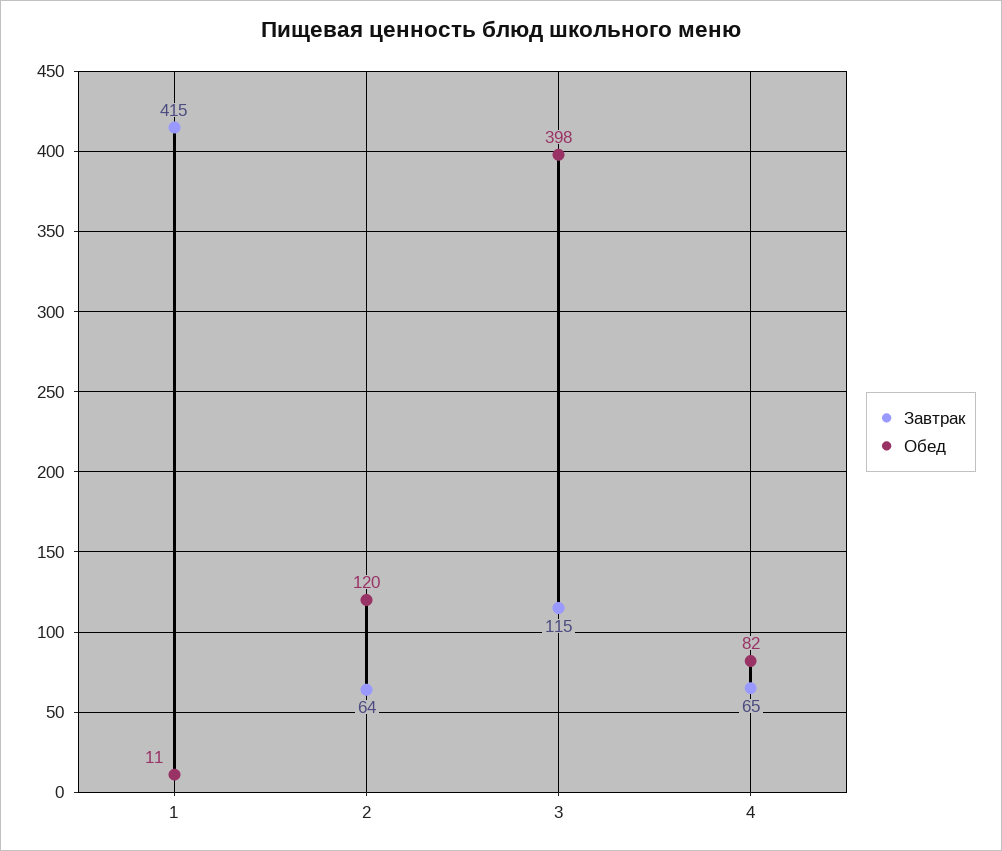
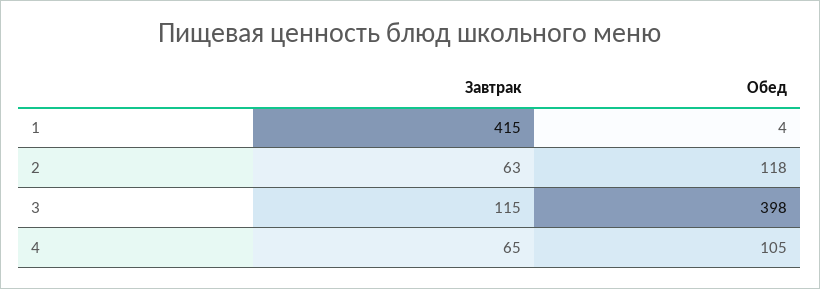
  {
    "Завтрак": {
      "1": 415,
-     "2": 64,
+     "2": 63,
      "3": 115,
      "4": 65
    },
    "Обед": {
-     "1": 11,
+     "1": 4,
-     "2": 120,
+     "2": 118,
      "3": 398,
-     "4": 82
+     "4": 105
    }
  }

